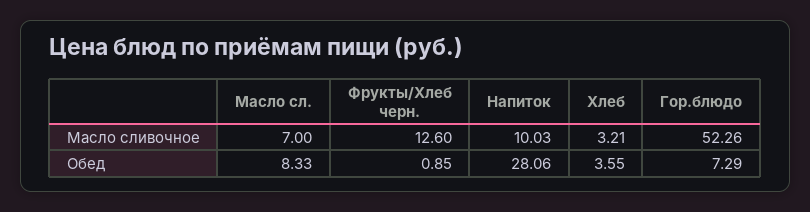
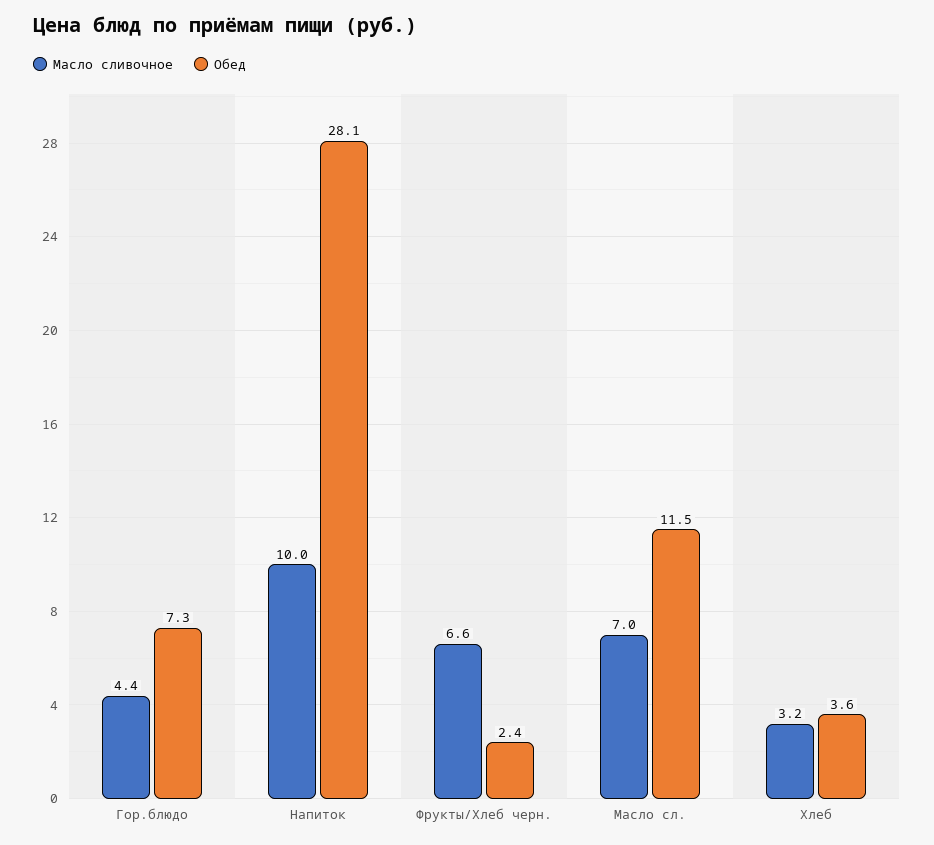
  {
    "Масло сливочное": {
      "Масло сл.": 7,
-     "Фрукты/Хлеб черн.": 12.6,
+     "Фрукты/Хлеб черн.": 6.6,
      "Напиток": 10.03,
      "Хлеб": 3.21,
-     "Гор.блюдо": 52.26
+     "Гор.блюдо": 4.4
    },
    "Обед": {
-     "Масло сл.": 8.33,
+     "Масло сл.": 11.5,
-     "Фрукты/Хлеб черн.": 0.85,
+     "Фрукты/Хлеб черн.": 2.4,
      "Напиток": 28.06,
      "Хлеб": 3.55,
      "Гор.блюдо": 7.29
    }
  }

